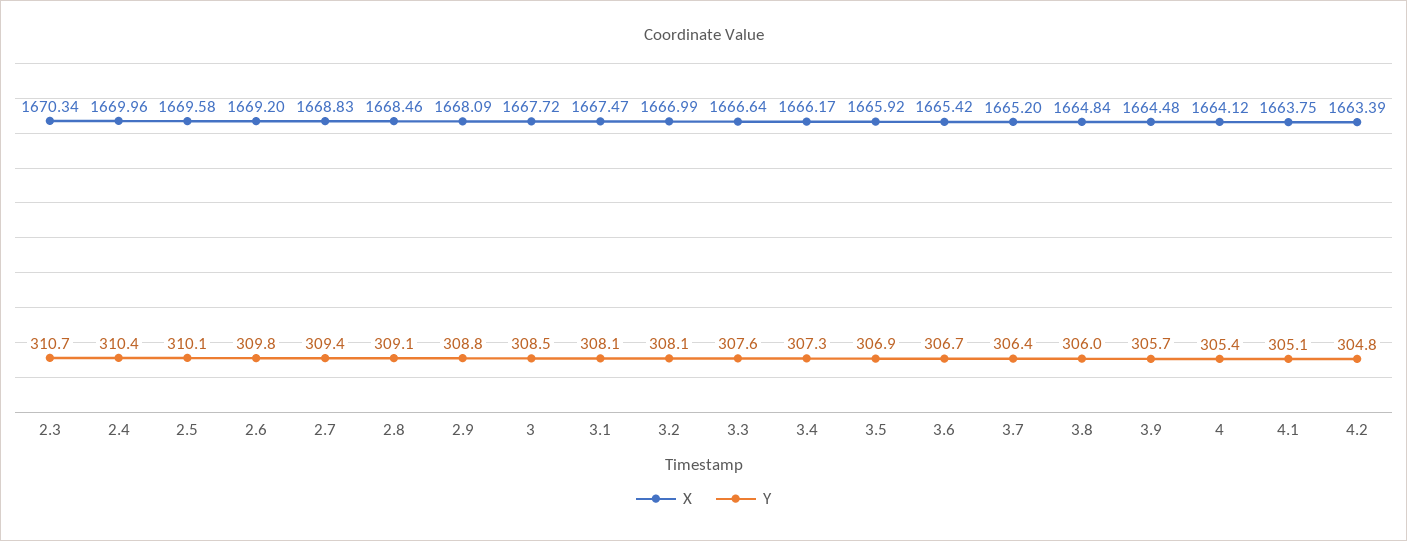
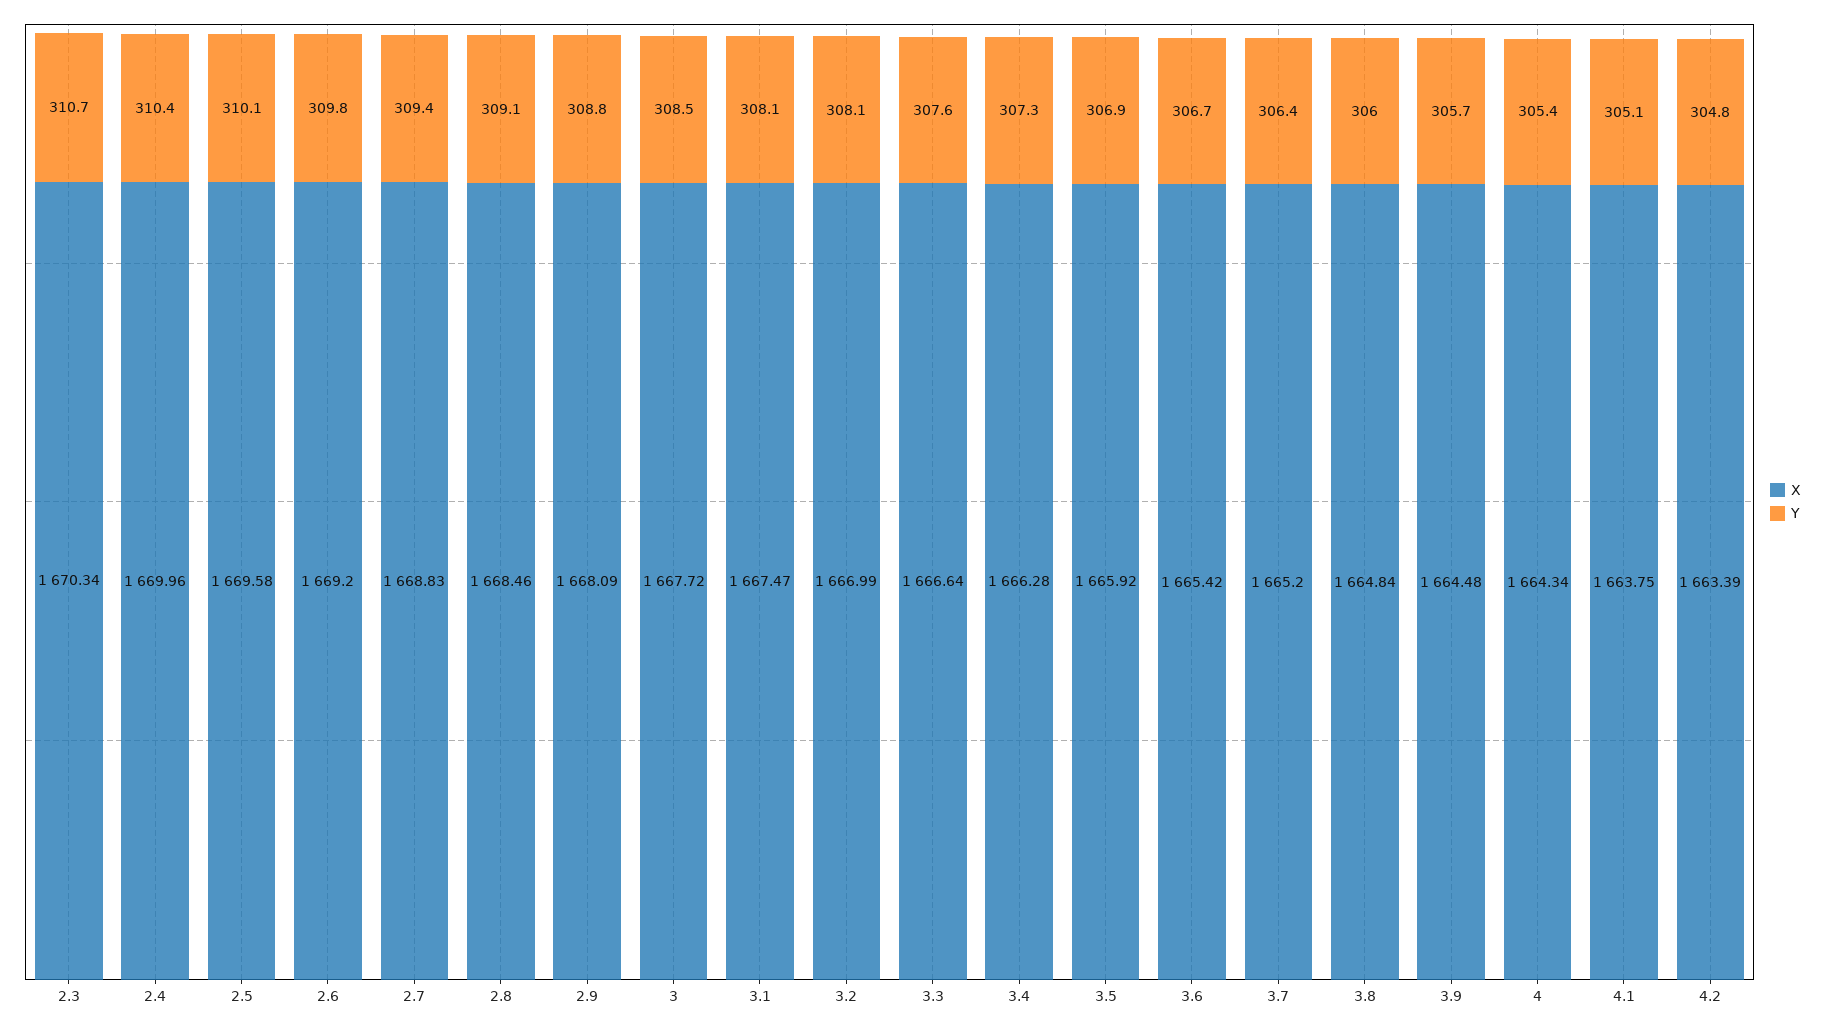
  {
    "X": {
      "2.3": 1670.34,
      "2.4": 1669.96,
      "2.5": 1669.58,
      "2.6": 1669.2,
      "2.7": 1668.83,
      "2.8": 1668.46,
      "2.9": 1668.09,
      "3": 1667.72,
      "3.1": 1667.47,
      "3.2": 1666.99,
      "3.3": 1666.64,
-     "3.4": 1666.17,
+     "3.4": 1666.28,
      "3.5": 1665.92,
      "3.6": 1665.42,
      "3.7": 1665.2,
      "3.8": 1664.84,
      "3.9": 1664.48,
-     "4": 1664.12,
+     "4": 1664.34,
      "4.1": 1663.75,
      "4.2": 1663.39
    },
    "Y": {
      "2.3": 310.7,
      "2.4": 310.4,
      "2.5": 310.1,
      "2.6": 309.8,
      "2.7": 309.4,
      "2.8": 309.1,
      "2.9": 308.8,
      "3": 308.5,
      "3.1": 308.1,
      "3.2": 308.1,
      "3.3": 307.6,
      "3.4": 307.3,
      "3.5": 306.9,
      "3.6": 306.7,
      "3.7": 306.4,
      "3.8": 306,
      "3.9": 305.7,
      "4": 305.4,
      "4.1": 305.1,
      "4.2": 304.8
    }
  }

